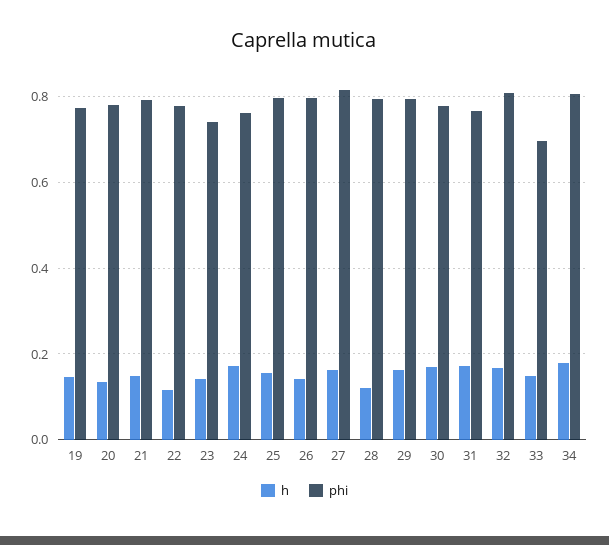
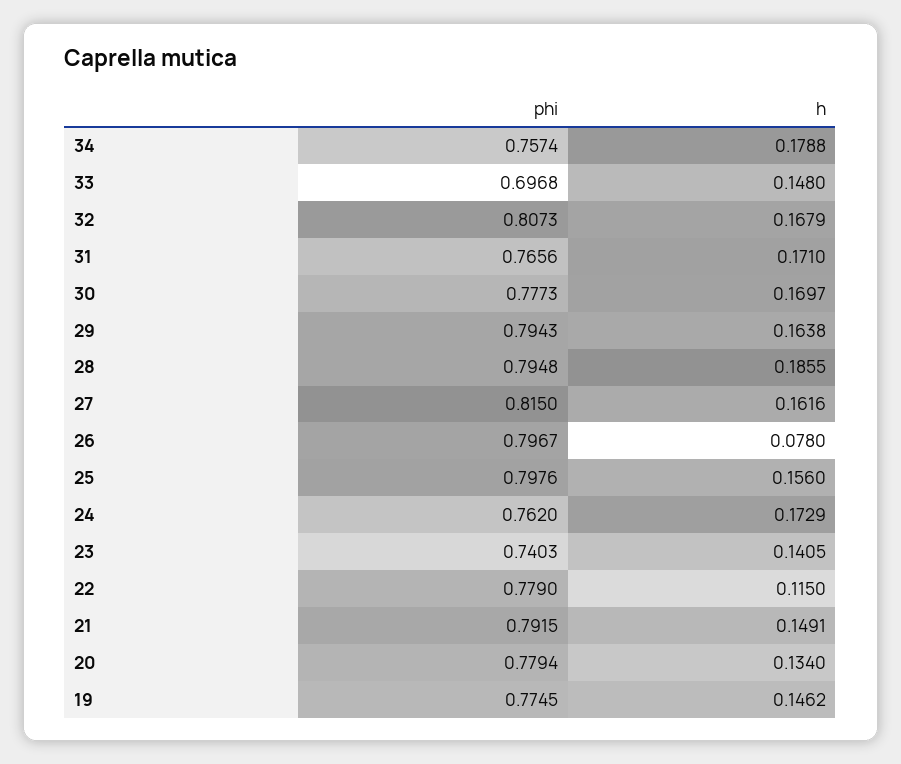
  {
    "h": {
      "19": 0.1462,
      "20": 0.134,
      "21": 0.1491,
      "22": 0.115,
      "23": 0.1405,
      "24": 0.1729,
      "25": 0.156,
-     "26": 0.14,
+     "26": 0.078,
      "27": 0.1616,
-     "28": 0.12,
+     "28": 0.1855,
      "29": 0.1638,
      "30": 0.1697,
      "31": 0.171,
      "32": 0.1679,
      "33": 0.148,
      "34": 0.1788
    },
    "phi": {
      "19": 0.7745,
      "20": 0.7794,
      "21": 0.7915,
      "22": 0.779,
      "23": 0.7403,
      "24": 0.762,
      "25": 0.7976,
      "26": 0.7967,
      "27": 0.815,
      "28": 0.7948,
      "29": 0.7943,
      "30": 0.7773,
      "31": 0.7656,
      "32": 0.8073,
      "33": 0.6968,
-     "34": 0.8
+     "34": 0.7574
    }
  }

